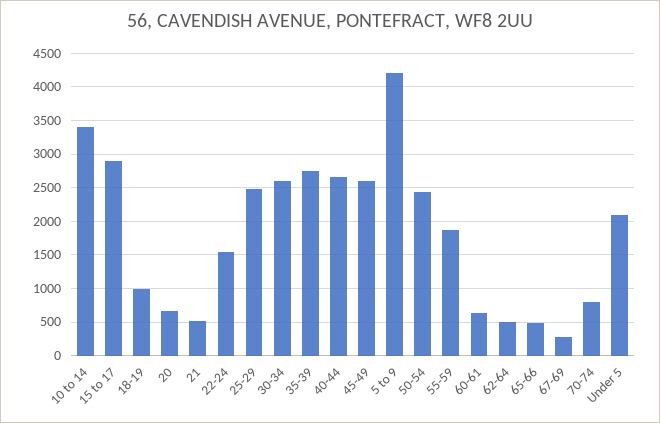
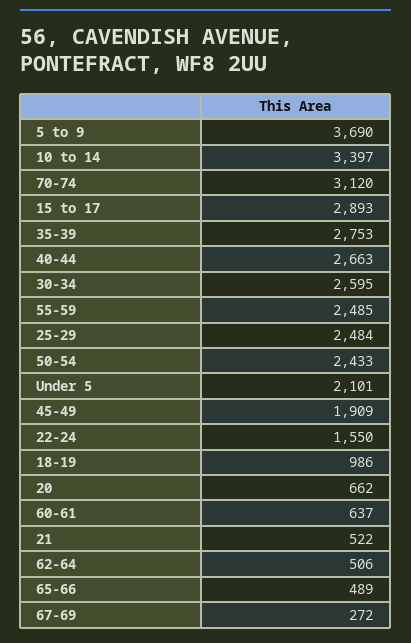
  {
    "10 to 14": 3397,
    "15 to 17": 2893,
    "18-19": 986,
    "20": 662,
    "21": 522,
    "22-24": 1550,
    "25-29": 2484,
    "30-34": 2595,
    "35-39": 2753,
    "40-44": 2663,
-   "45-49": 2600,
+   "45-49": 1909,
-   "5 to 9": 4200,
+   "5 to 9": 3690,
    "50-54": 2433,
-   "55-59": 1900,
+   "55-59": 2485,
    "60-61": 637,
    "62-64": 506,
    "65-66": 489,
    "67-69": 272,
-   "70-74": 800,
+   "70-74": 3120,
    "Under 5": 2101
  }

